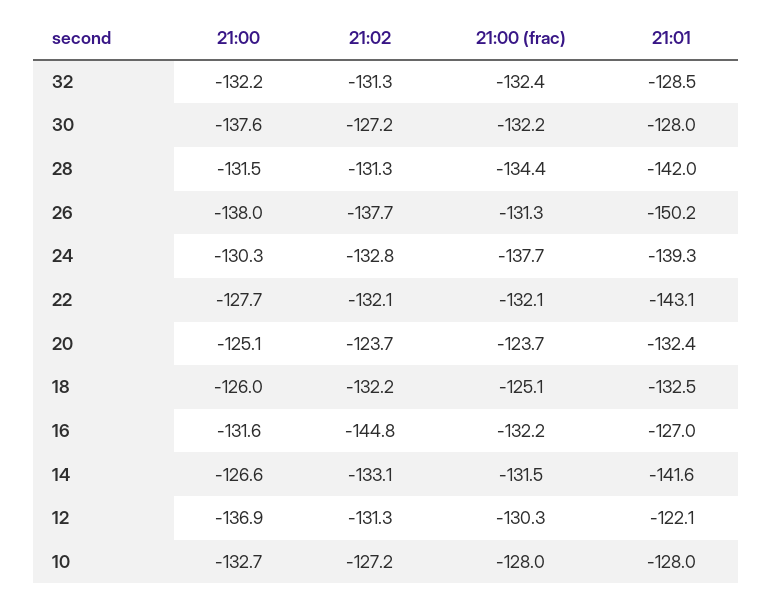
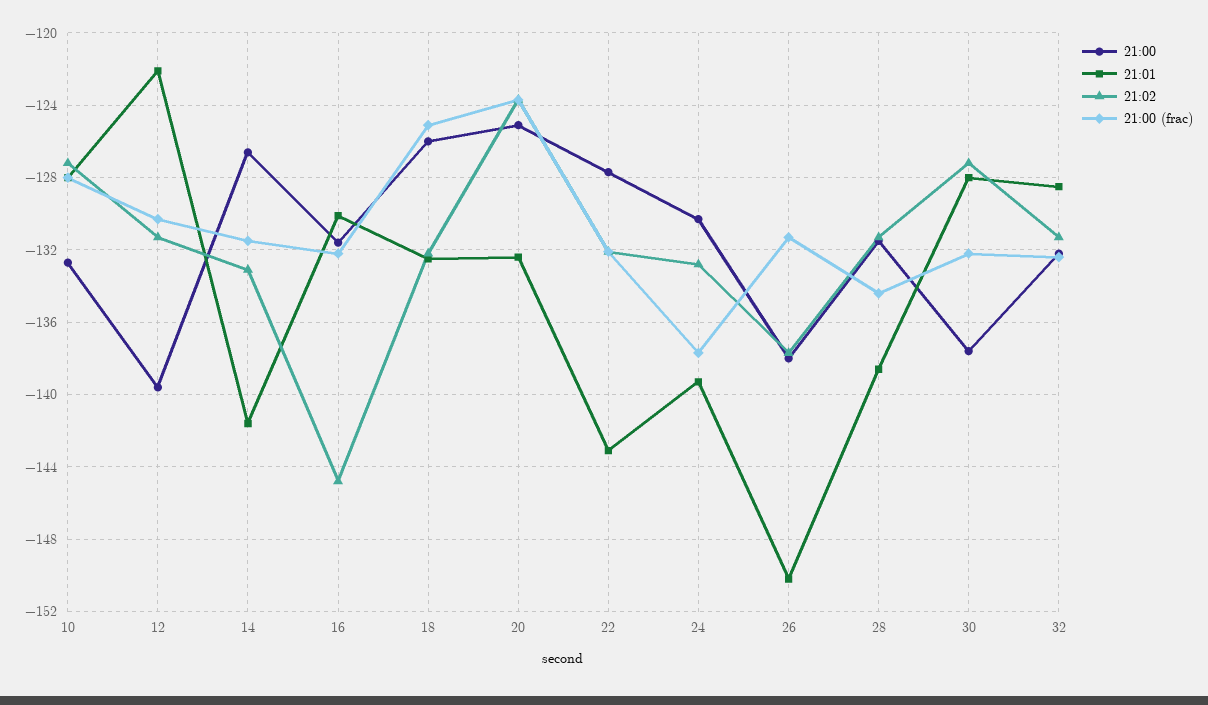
  {
    "21:00": {
      "32": -132.2,
      "30": -137.6,
      "28": -131.5,
      "26": -138,
      "24": -130.3,
      "22": -127.7,
      "20": -125.1,
      "18": -126,
      "16": -131.6,
      "14": -126.6,
-     "12": -136.9,
+     "12": -139.5,
      "10": -132.7
    },
    "21:02": {
      "32": -131.3,
      "30": -127.2,
      "28": -131.3,
      "26": -137.7,
      "24": -132.8,
      "22": -132.1,
      "20": -123.7,
      "18": -132.2,
      "16": -144.8,
      "14": -133.1,
      "12": -131.3,
      "10": -127.2
    },
    "21:00 (frac)": {
      "32": -132.4,
      "30": -132.2,
      "28": -134.4,
      "26": -131.3,
      "24": -137.7,
      "22": -132.1,
      "20": -123.7,
      "18": -125.1,
      "16": -132.2,
      "14": -131.5,
      "12": -130.3,
      "10": -128
    },
    "21:01": {
      "32": -128.5,
      "30": -128,
-     "28": -142,
+     "28": -138.5,
      "26": -150.2,
      "24": -139.3,
      "22": -143.1,
      "20": -132.4,
      "18": -132.5,
-     "16": -127,
+     "16": -130,
      "14": -141.6,
      "12": -122.1,
      "10": -128
    }
  }

